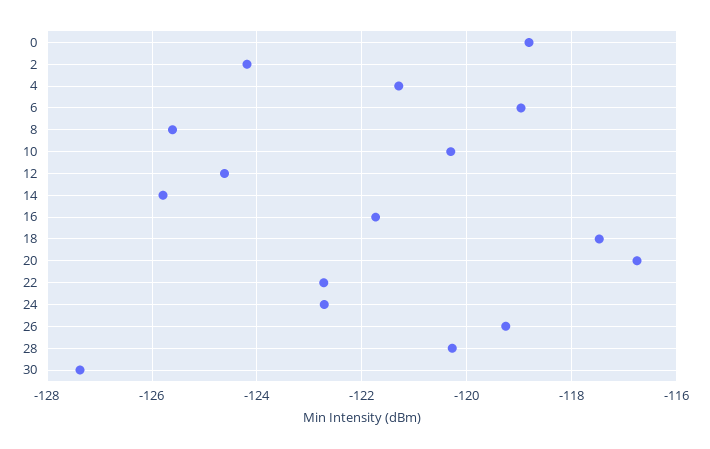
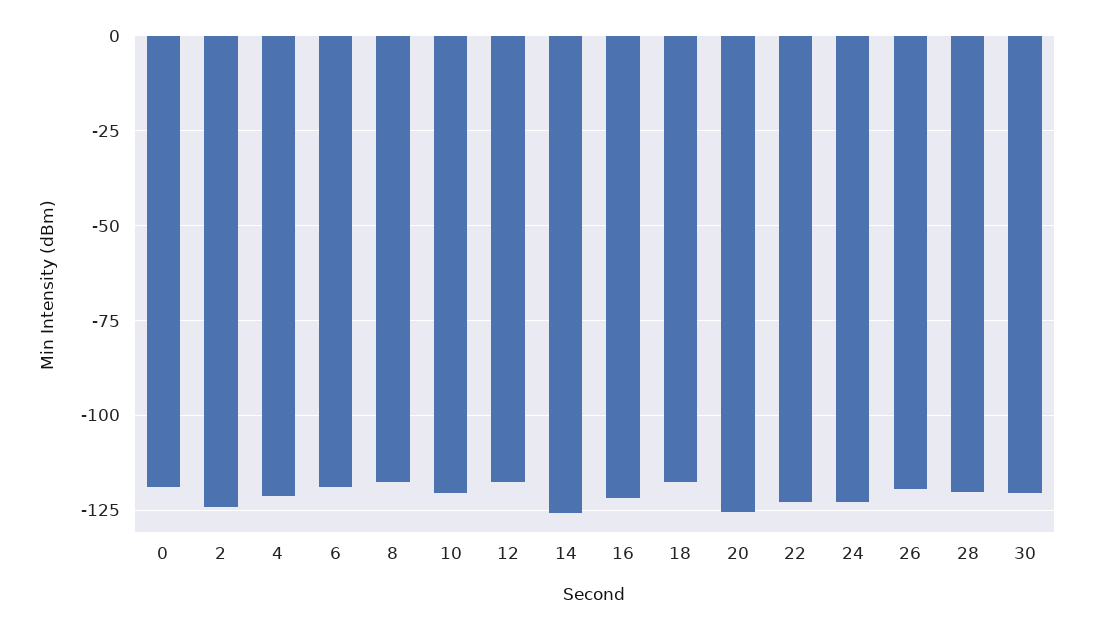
  {
    "0": -118.8,
    "2": -124.2,
    "4": -121.4,
    "6": -119,
-   "8": -125.6,
+   "8": -117.5,
    "10": -120.4,
-   "12": -124.6,
+   "12": -117.5,
    "14": -125.8,
    "16": -121.8,
    "18": -117.4,
-   "20": -116.8,
+   "20": -125,
    "22": -122.8,
    "24": -122.8,
    "26": -119.2,
    "28": -120.2,
-   "30": -127.4
+   "30": -120
  }

